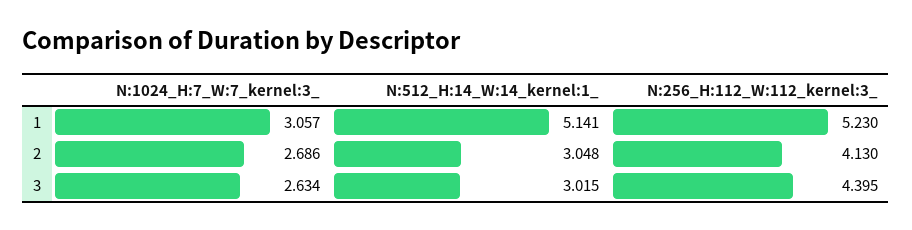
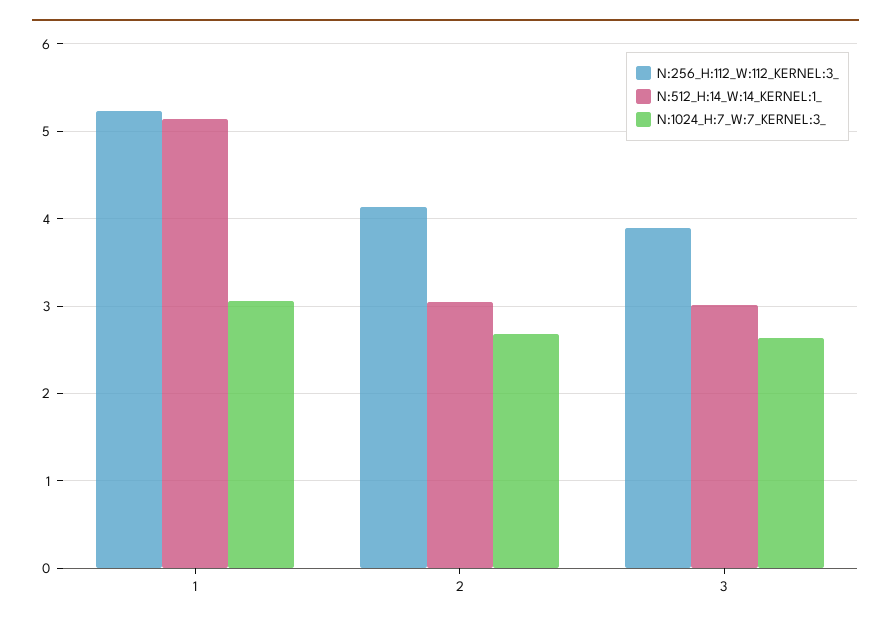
  {
    "N:1024_H:7_W:7_kernel:3_": {
      "1": 3.057,
      "2": 2.686,
      "3": 2.634
    },
    "N:512_H:14_W:14_kernel:1_": {
      "1": 5.141,
      "2": 3.048,
      "3": 3.015
    },
    "N:256_H:112_W:112_kernel:3_": {
      "1": 5.23,
      "2": 4.13,
-     "3": 4.395
+     "3": 3.9
    }
  }

